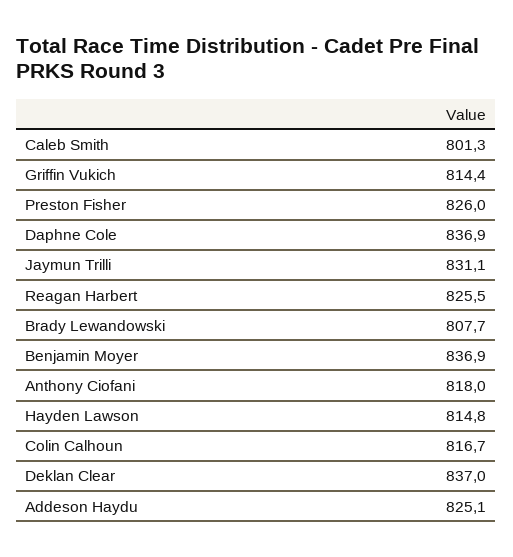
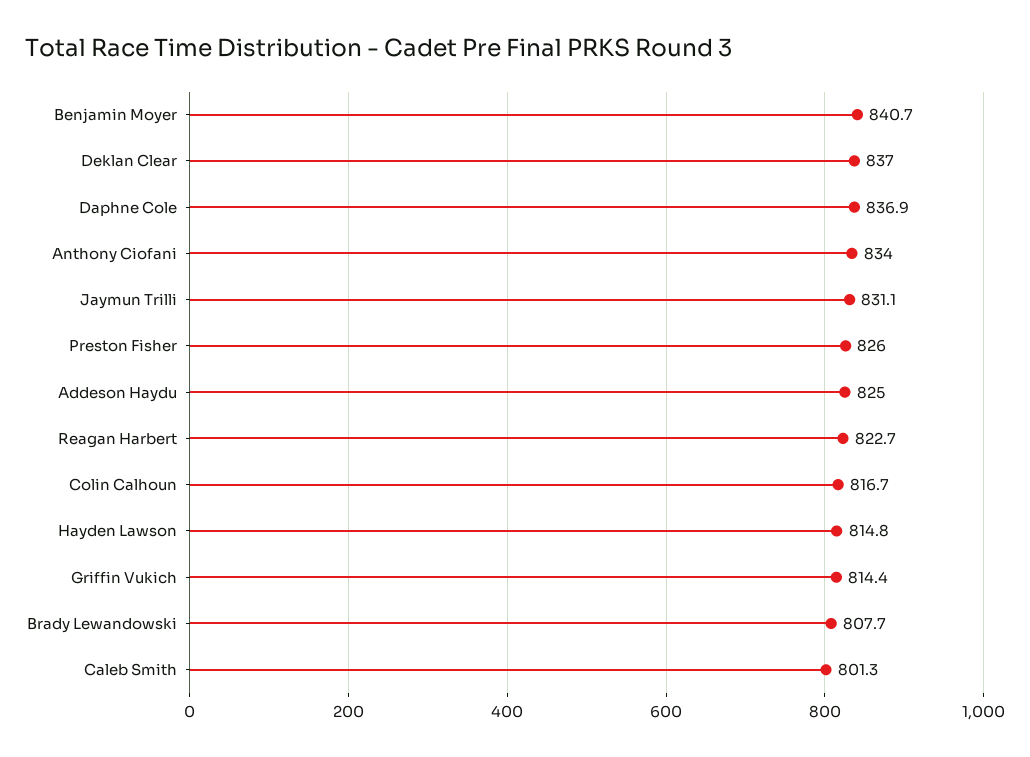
  {
    "Caleb Smith": 801.3,
    "Griffin Vukich": 814.4,
    "Preston Fisher": 826,
    "Daphne Cole": 836.9,
    "Jaymun Trilli": 831.1,
-   "Reagan Harbert": 825.5,
+   "Reagan Harbert": 822.7,
    "Brady Lewandowski": 807.7,
-   "Benjamin Moyer": 836.9,
+   "Benjamin Moyer": 840.7,
-   "Anthony Ciofani": 818,
+   "Anthony Ciofani": 834,
    "Hayden Lawson": 814.8,
    "Colin Calhoun": 816.7,
    "Deklan Clear": 837,
-   "Addeson Haydu": 825.1
+   "Addeson Haydu": 825
  }

